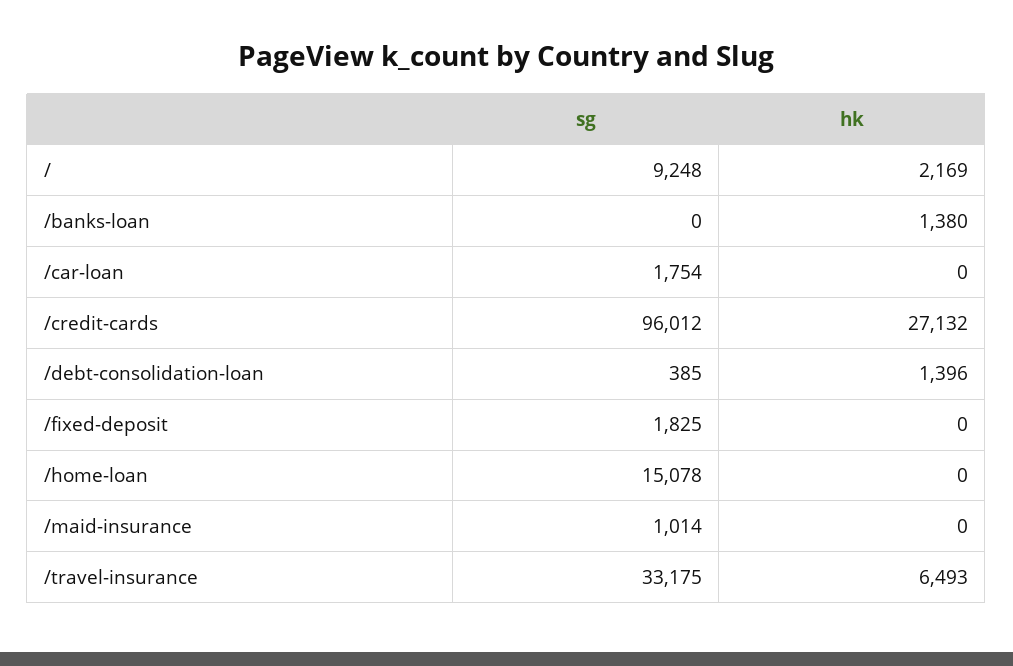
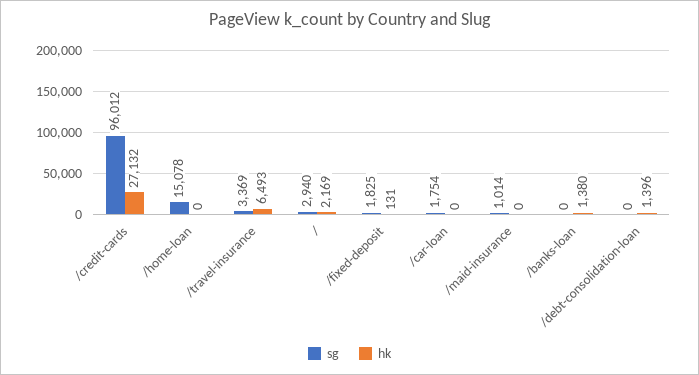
  {
    "sg": {
-     "/": 9248,
+     "/": 2940,
      "/banks-loan": 0,
      "/car-loan": 1754,
      "/credit-cards": 96012,
-     "/debt-consolidation-loan": 385,
+     "/debt-consolidation-loan": 0,
      "/fixed-deposit": 1825,
      "/home-loan": 15078,
      "/maid-insurance": 1014,
-     "/travel-insurance": 33175
+     "/travel-insurance": 3369
    },
    "hk": {
      "/": 2169,
      "/banks-loan": 1380,
      "/car-loan": 0,
      "/credit-cards": 27132,
      "/debt-consolidation-loan": 1396,
-     "/fixed-deposit": 0,
+     "/fixed-deposit": 131,
      "/home-loan": 0,
      "/maid-insurance": 0,
      "/travel-insurance": 6493
    }
  }

